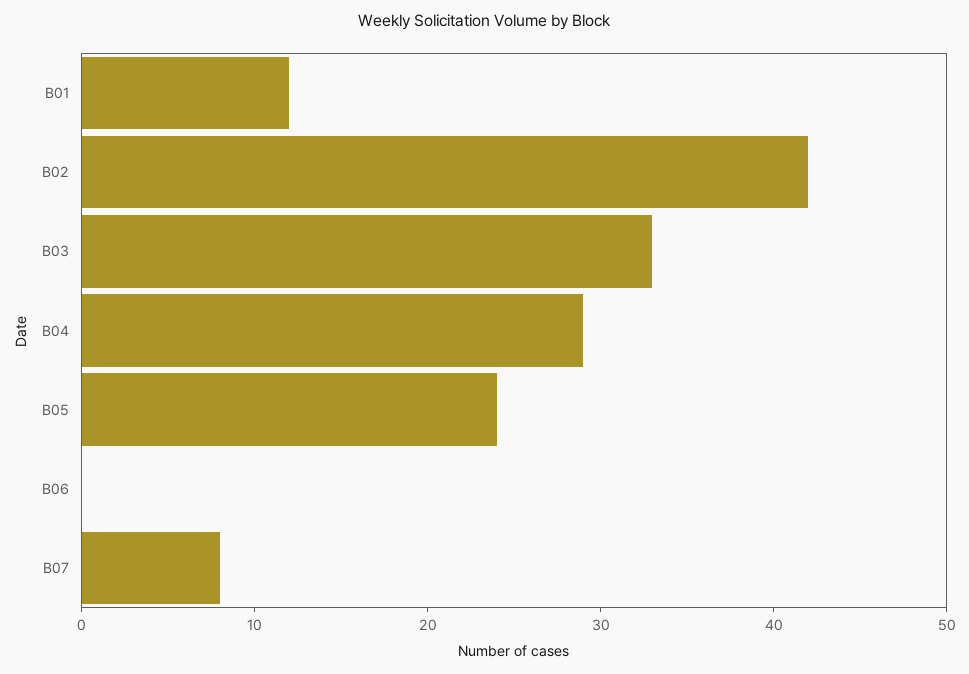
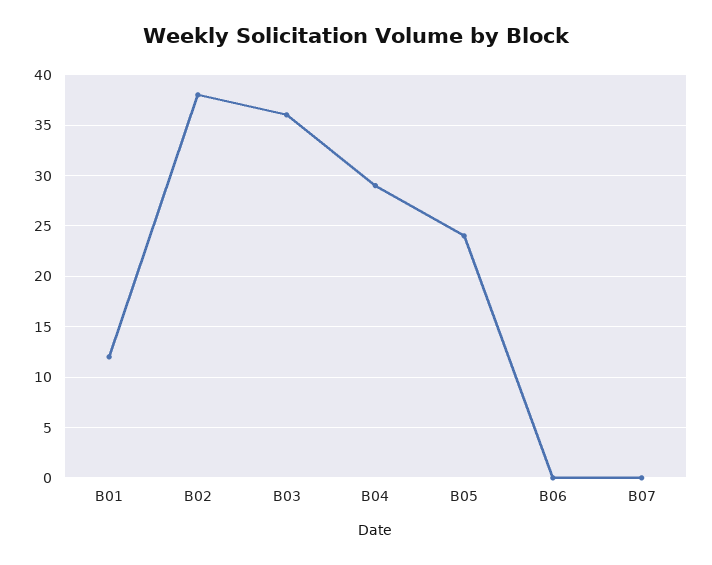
  {
    "B01": 12,
-   "B02": 42,
+   "B02": 38,
-   "B03": 33,
+   "B03": 36,
    "B04": 29,
    "B05": 24,
    "B06": 0,
-   "B07": 8
+   "B07": 0
  }

